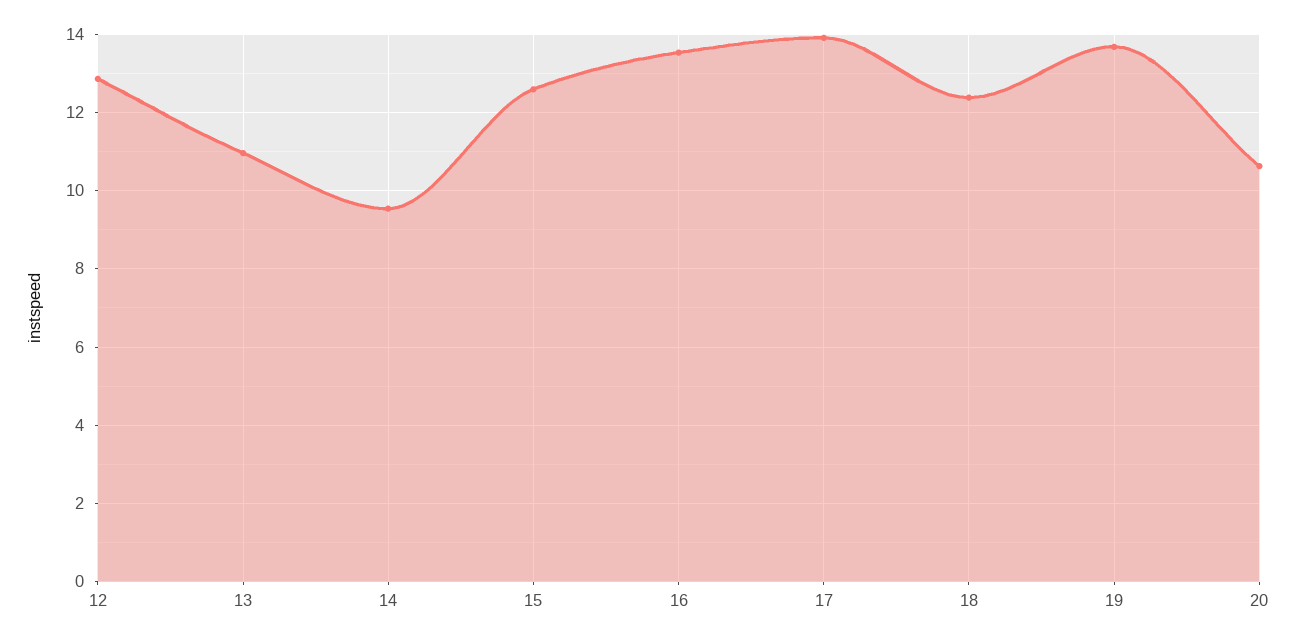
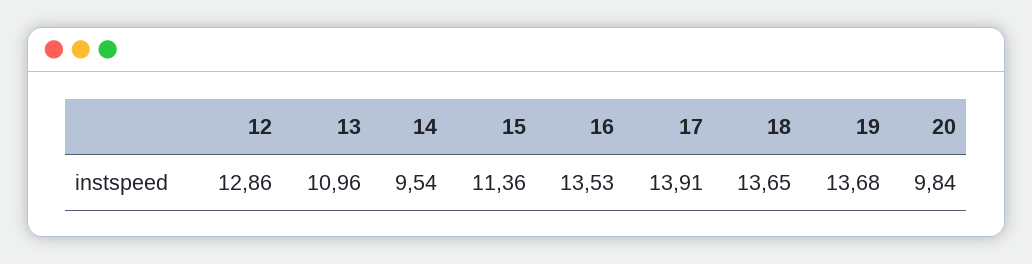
  {
    "12": 12.86,
    "13": 10.96,
    "14": 9.54,
-   "15": 12.6,
+   "15": 11.36,
    "16": 13.53,
    "17": 13.91,
-   "18": 12.4,
+   "18": 13.65,
    "19": 13.68,
-   "20": 10.6
+   "20": 9.84
  }

